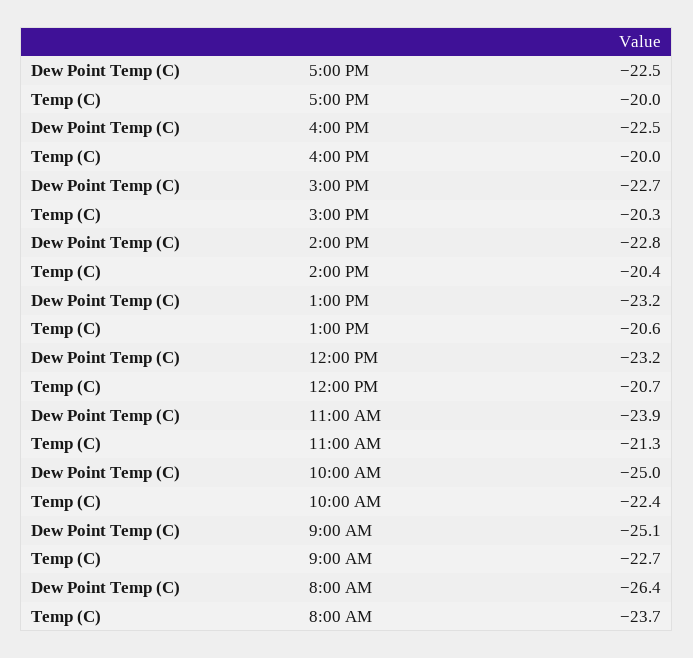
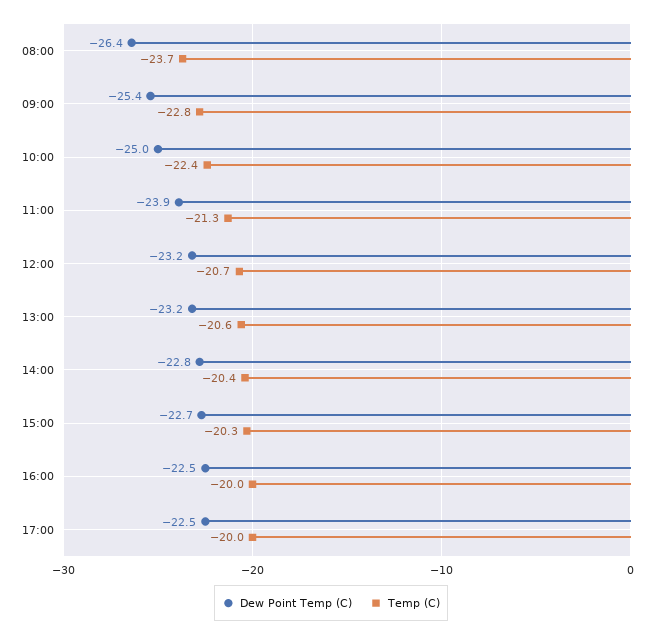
  {
    "Dew Point Temp (C)": {
      "5:00 PM": -22.5,
      "4:00 PM": -22.5,
      "3:00 PM": -22.7,
      "2:00 PM": -22.8,
      "1:00 PM": -23.2,
      "12:00 PM": -23.2,
      "11:00 AM": -23.9,
      "10:00 AM": -25,
-     "9:00 AM": -25.1,
+     "9:00 AM": -25.4,
      "8:00 AM": -26.4
    },
    "Temp (C)": {
      "5:00 PM": -20,
      "4:00 PM": -20,
      "3:00 PM": -20.3,
      "2:00 PM": -20.4,
      "1:00 PM": -20.6,
      "12:00 PM": -20.7,
      "11:00 AM": -21.3,
      "10:00 AM": -22.4,
-     "9:00 AM": -22.7,
+     "9:00 AM": -22.8,
      "8:00 AM": -23.7
    }
  }

